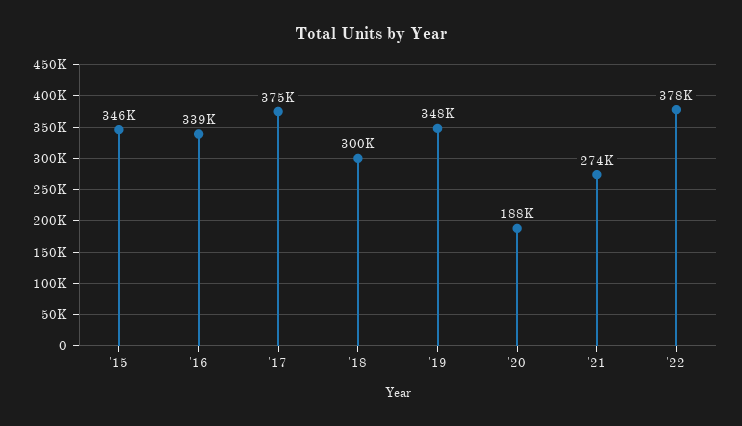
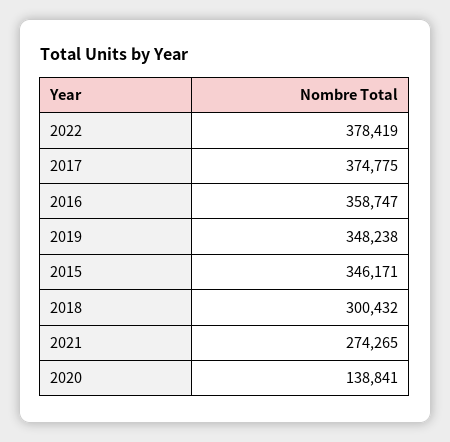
  {
    "'15": 346171,
-   "'16": 339000,
+   "'16": 358747,
    "'17": 374775,
    "'18": 300432,
    "'19": 348238,
-   "'20": 188000,
+   "'20": 138841,
    "'21": 274265,
    "'22": 378419
  }

